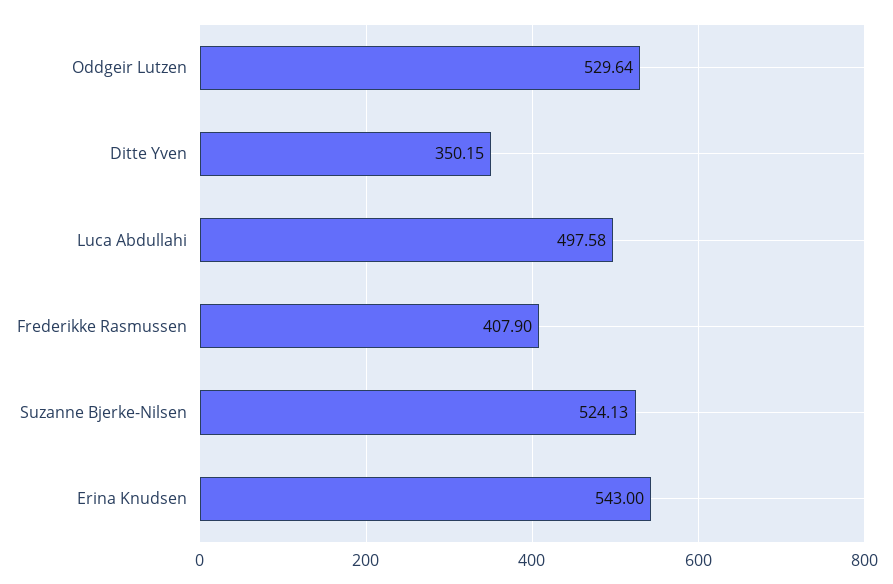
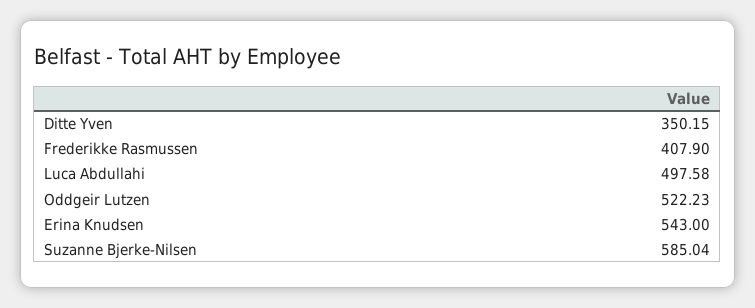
  {
-   "Oddgeir Lutzen": 529.64,
+   "Oddgeir Lutzen": 522.23,
    "Ditte Yven": 350.15,
    "Luca Abdullahi": 497.58,
    "Frederikke Rasmussen": 407.9,
-   "Suzanne Bjerke-Nilsen": 524.13,
+   "Suzanne Bjerke-Nilsen": 585.04,
    "Erina Knudsen": 543
  }

